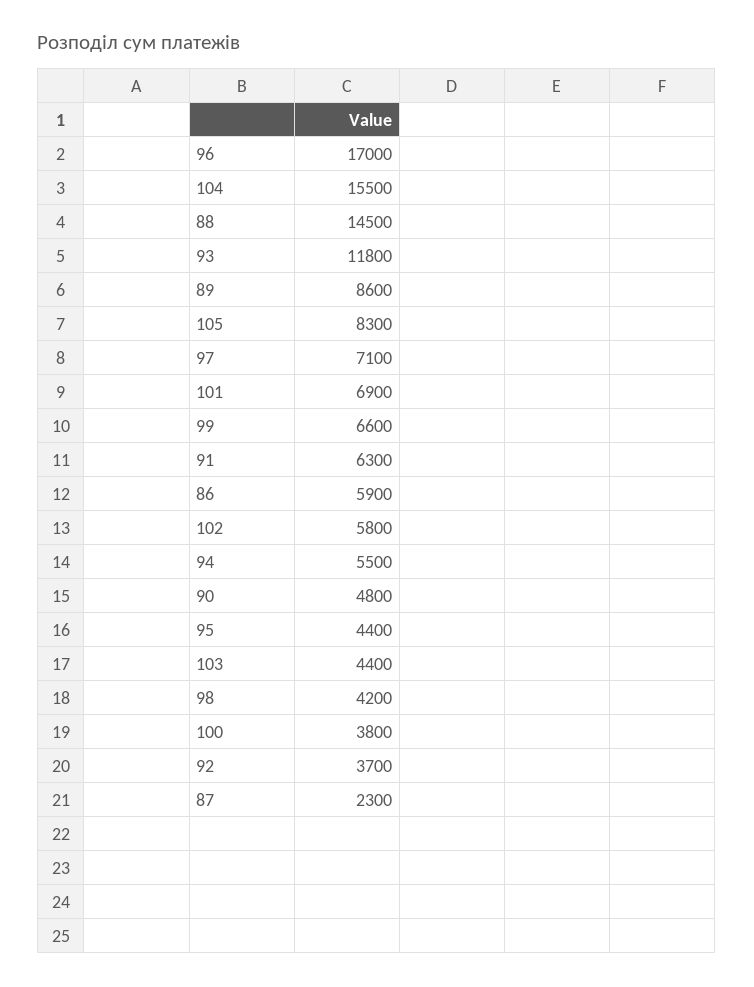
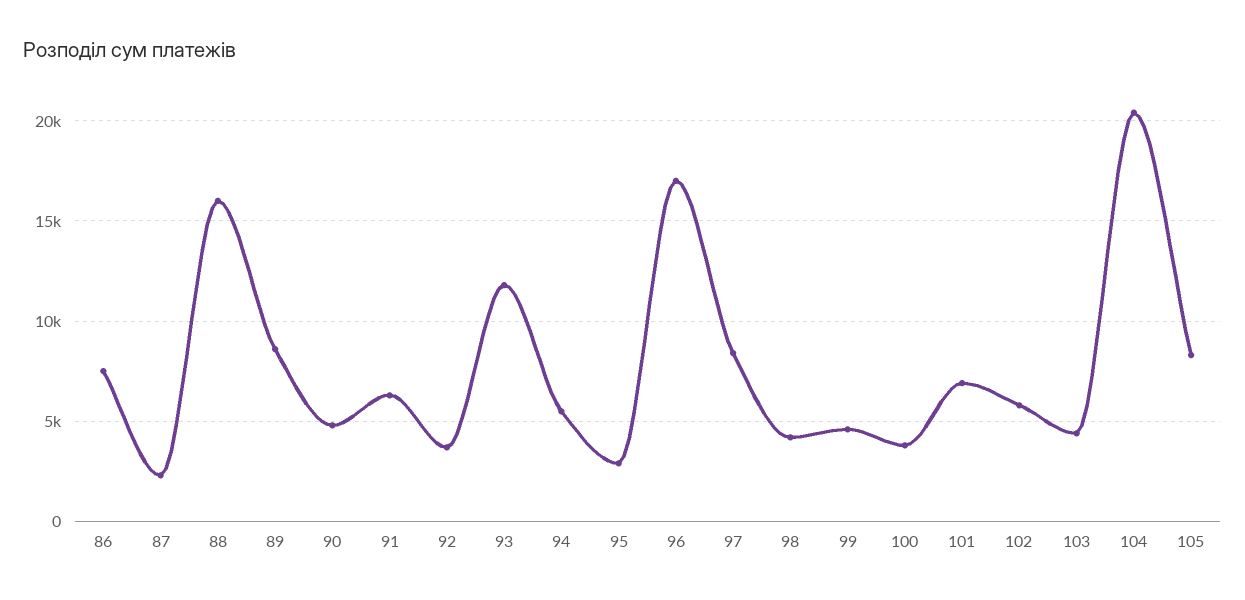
  {
    "96": 17000,
-   "104": 15500,
+   "104": 20500,
-   "88": 14500,
+   "88": 16000,
    "93": 11800,
    "89": 8600,
    "105": 8300,
-   "97": 7100,
+   "97": 8500,
    "101": 6900,
-   "99": 6600,
+   "99": 4500,
    "91": 6300,
-   "86": 5900,
+   "86": 7500,
    "102": 5800,
    "94": 5500,
    "90": 4800,
-   "95": 4400,
+   "95": 3000,
    "103": 4400,
    "98": 4200,
    "100": 3800,
    "92": 3700,
    "87": 2300
  }

